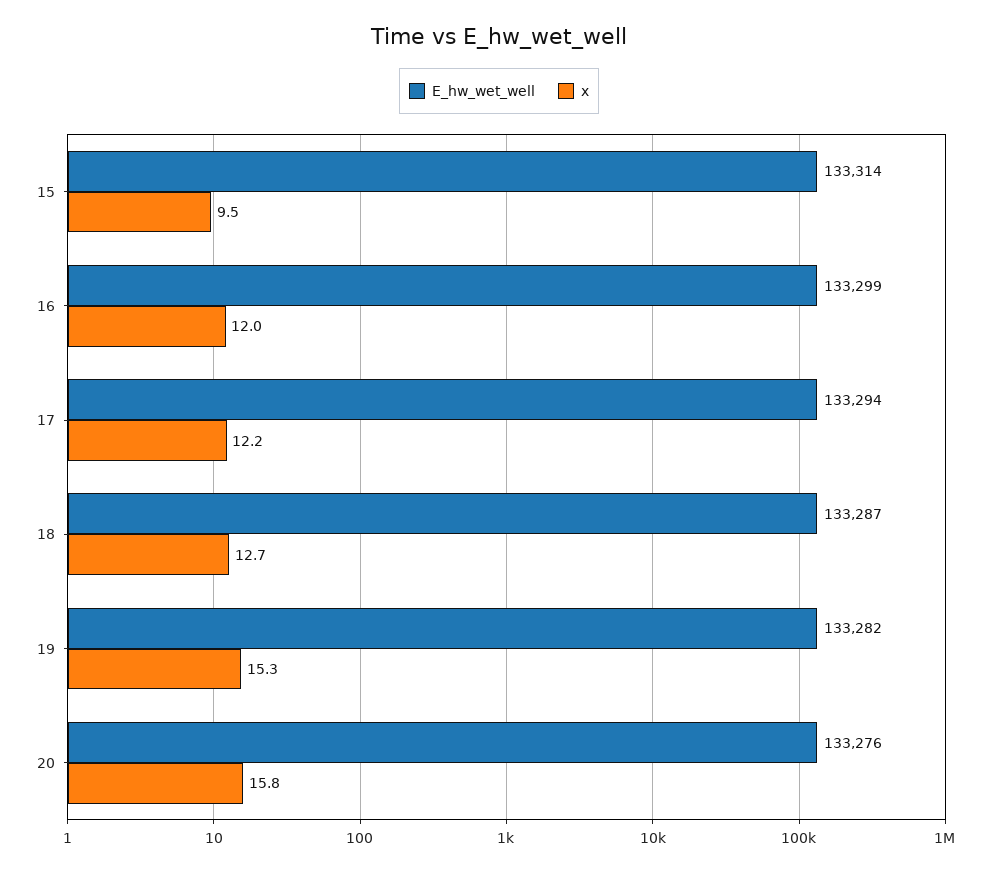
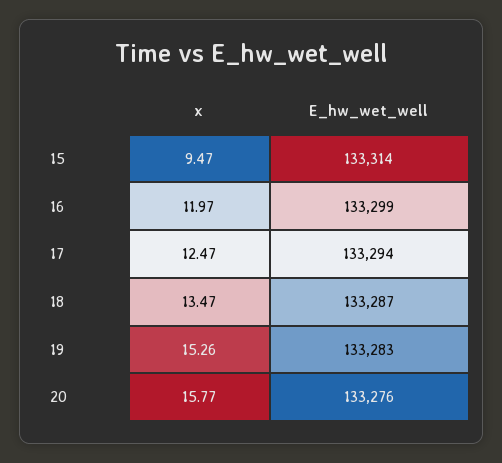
  {
    "E_hw_wet_well": {
      "15": 133314,
      "16": 133299,
      "17": 133294,
      "18": 133287,
-     "19": 133282,
+     "19": 133283,
      "20": 133276
    },
    "x": {
      "15": 9.47,
      "16": 11.97,
-     "17": 12.2,
+     "17": 12.47,
-     "18": 12.7,
+     "18": 13.47,
      "19": 15.26,
      "20": 15.77
    }
  }

